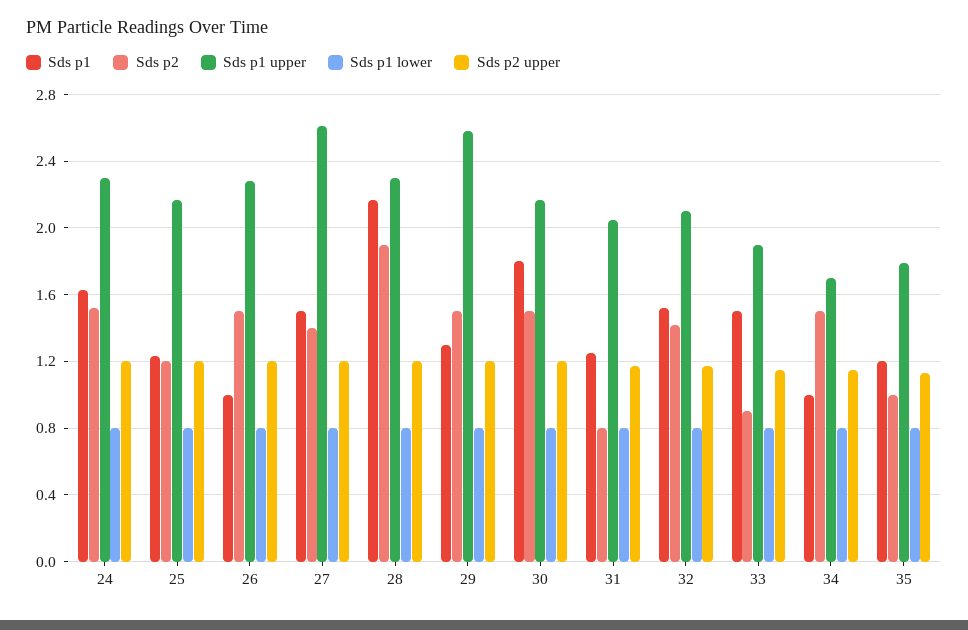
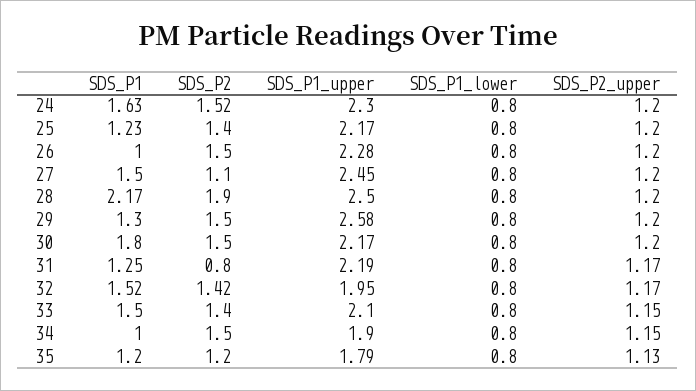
  {
    "Sds p1": {
      "24": 1.63,
      "25": 1.23,
      "26": 1,
      "27": 1.5,
      "28": 2.17,
      "29": 1.3,
      "30": 1.8,
      "31": 1.25,
      "32": 1.52,
      "33": 1.5,
      "34": 1,
      "35": 1.2
    },
    "Sds p2": {
      "24": 1.52,
-     "25": 1.2,
+     "25": 1.4,
      "26": 1.5,
-     "27": 1.4,
+     "27": 1.1,
      "28": 1.9,
      "29": 1.5,
      "30": 1.5,
      "31": 0.8,
      "32": 1.42,
-     "33": 0.9,
+     "33": 1.4,
      "34": 1.5,
-     "35": 1
+     "35": 1.2
    },
    "Sds p1 upper": {
      "24": 2.3,
      "25": 2.17,
      "26": 2.28,
-     "27": 2.6,
+     "27": 2.45,
-     "28": 2.3,
+     "28": 2.5,
      "29": 2.58,
      "30": 2.17,
-     "31": 2.05,
+     "31": 2.19,
-     "32": 2.1,
+     "32": 1.95,
-     "33": 1.9,
+     "33": 2.1,
-     "34": 1.7,
+     "34": 1.9,
      "35": 1.79
    },
    "Sds p1 lower": {
      "24": 0.8,
      "25": 0.8,
      "26": 0.8,
      "27": 0.8,
      "28": 0.8,
      "29": 0.8,
      "30": 0.8,
      "31": 0.8,
      "32": 0.8,
      "33": 0.8,
      "34": 0.8,
      "35": 0.8
    },
    "Sds p2 upper": {
      "24": 1.2,
      "25": 1.2,
      "26": 1.2,
      "27": 1.2,
      "28": 1.2,
      "29": 1.2,
      "30": 1.2,
      "31": 1.17,
      "32": 1.17,
      "33": 1.15,
      "34": 1.15,
      "35": 1.13
    }
  }

